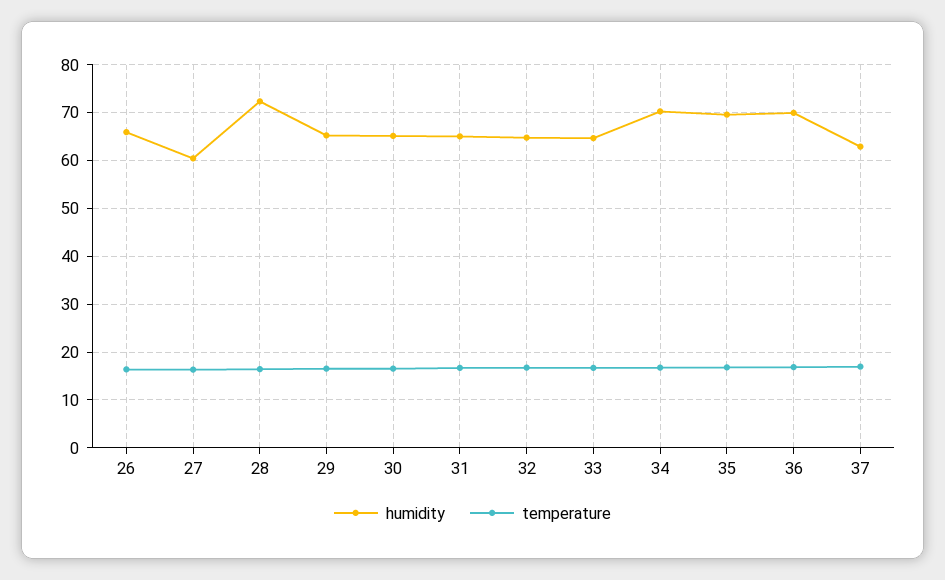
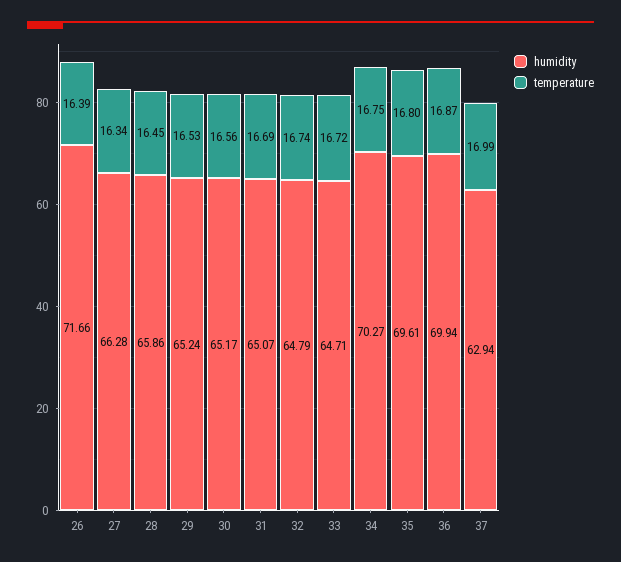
  {
    "humidity": {
-     "26": 66,
+     "26": 71.66,
-     "27": 60,
+     "27": 66.28,
-     "28": 72,
+     "28": 65.86,
      "29": 65.24,
      "30": 65.17,
      "31": 65.07,
      "32": 64.79,
      "33": 64.71,
      "34": 70.27,
      "35": 69.61,
      "36": 69.94,
      "37": 62.94
    },
    "temperature": {
      "26": 16.39,
      "27": 16.34,
      "28": 16.45,
      "29": 16.53,
      "30": 16.56,
      "31": 16.69,
      "32": 16.74,
      "33": 16.72,
      "34": 16.75,
      "35": 16.8,
      "36": 16.87,
      "37": 16.99
    }
  }

